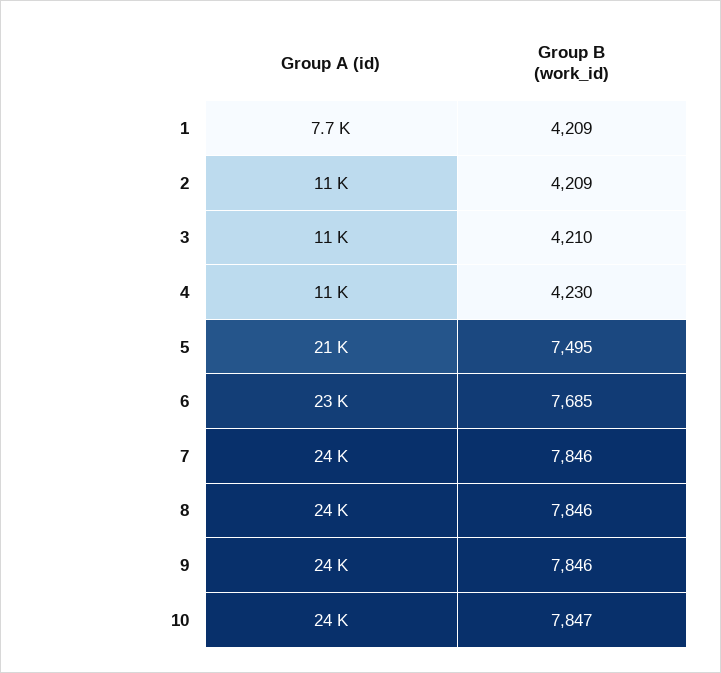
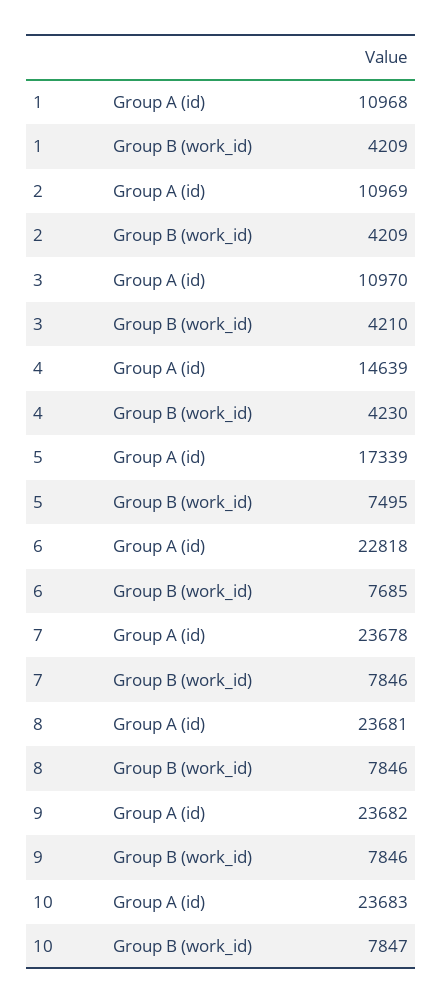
  {
    "Group A (id)": {
-     "1": 7700,
+     "1": 10968,
      "2": 10969,
      "3": 10970,
-     "4": 11000,
+     "4": 14639,
-     "5": 21000,
+     "5": 17339,
      "6": 22818,
      "7": 23678,
      "8": 23681,
      "9": 23682,
      "10": 23683
    },
    "Group B (work_id)": {
      "1": 4209,
      "2": 4209,
      "3": 4210,
      "4": 4230,
      "5": 7495,
      "6": 7685,
      "7": 7846,
      "8": 7846,
      "9": 7846,
      "10": 7847
    }
  }

